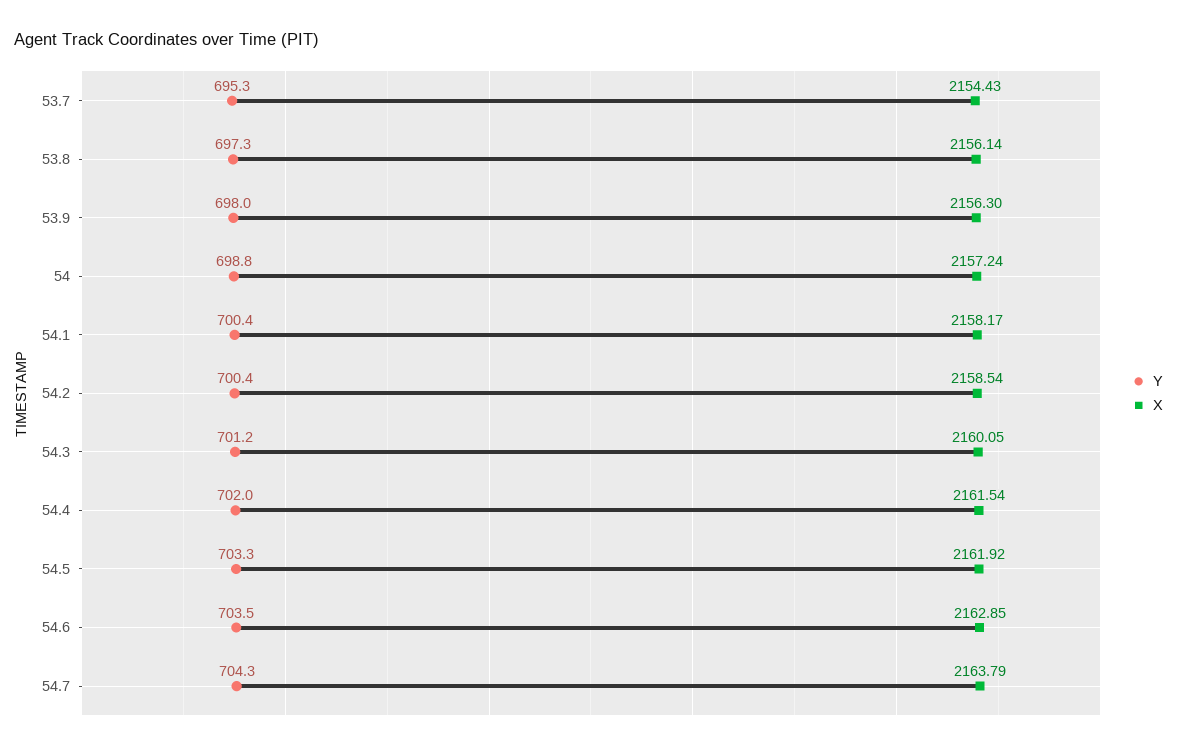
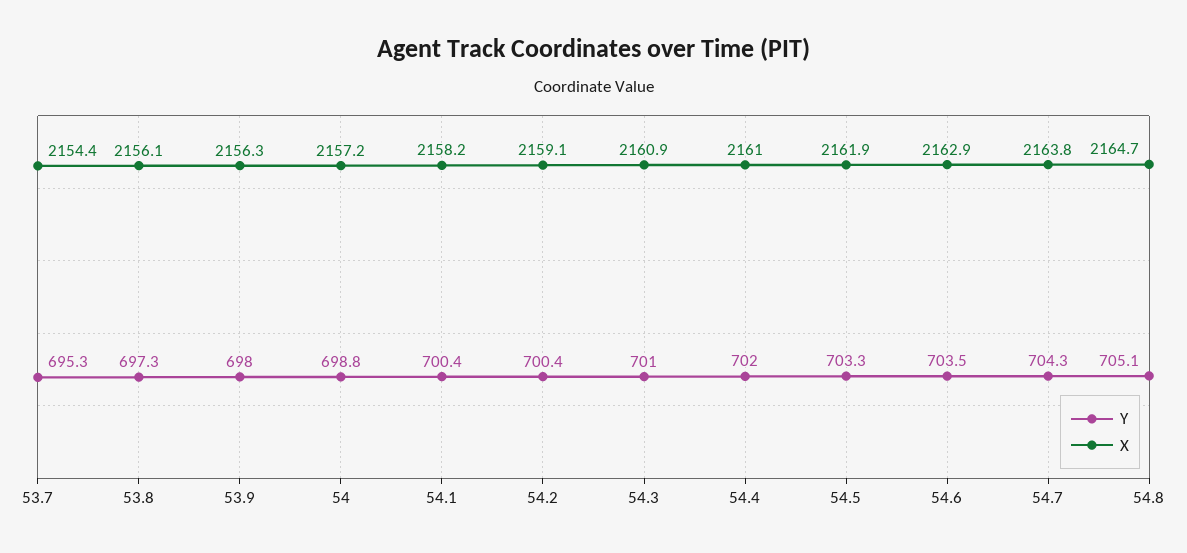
  {
    "Y": {
      "53.7": 695.3,
      "53.8": 697.3,
      "53.9": 698,
      "54": 698.8,
      "54.1": 700.4,
      "54.2": 700.4,
-     "54.3": 701.2,
+     "54.3": 701,
      "54.4": 702,
      "54.5": 703.3,
      "54.6": 703.5,
-     "54.7": 704.3
+     "54.7": 704.3,
+     "54.8": 705.1
    },
    "X": {
      "53.7": 2154.43,
      "53.8": 2156.14,
      "53.9": 2156.3,
      "54": 2157.24,
      "54.1": 2158.17,
-     "54.2": 2158.54,
+     "54.2": 2159.1,
-     "54.3": 2160.05,
+     "54.3": 2160.9,
-     "54.4": 2161.54,
+     "54.4": 2161,
      "54.5": 2161.92,
      "54.6": 2162.85,
-     "54.7": 2163.79
+     "54.7": 2163.79,
+     "54.8": 2164.7
    }
  }

